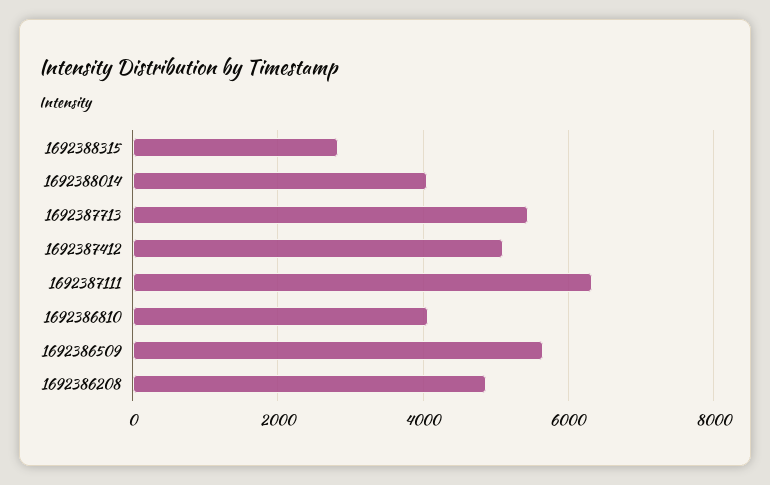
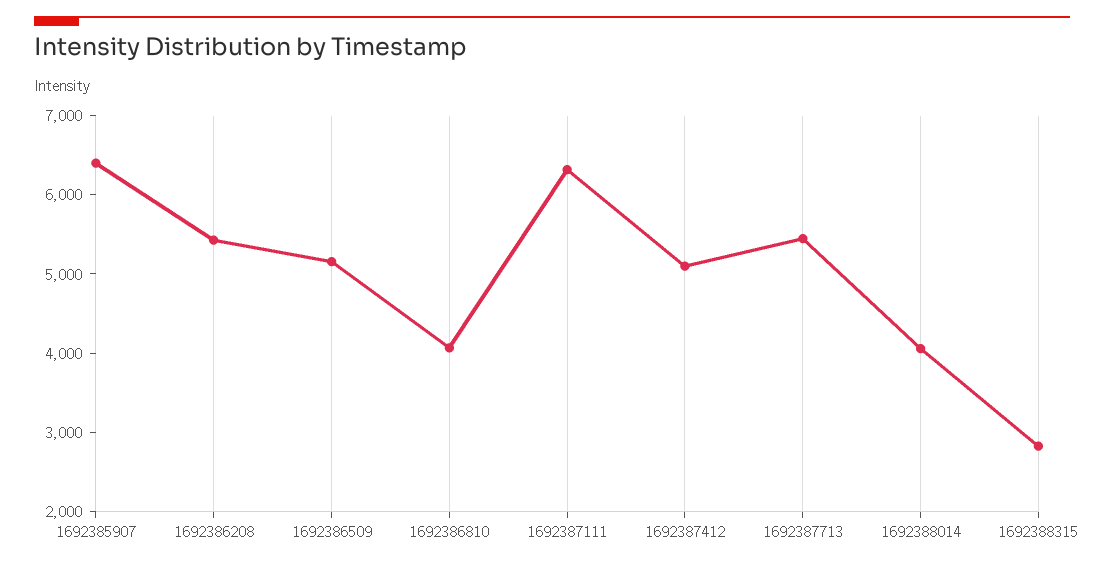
  {
    "1692388315": 2800,
    "1692388014": 4000,
    "1692387713": 5400,
    "1692387412": 5000,
    "1692387111": 6400,
    "1692386810": 4000,
-   "1692386509": 5600,
+   "1692386509": 5200,
-   "1692386208": 4800
+   "1692386208": 5400,
+   "1692385907": 6400
  }

